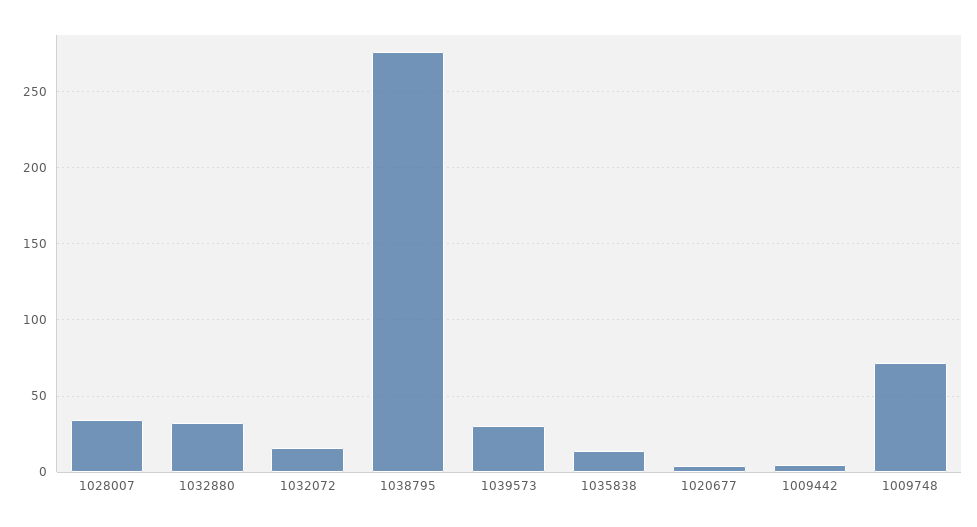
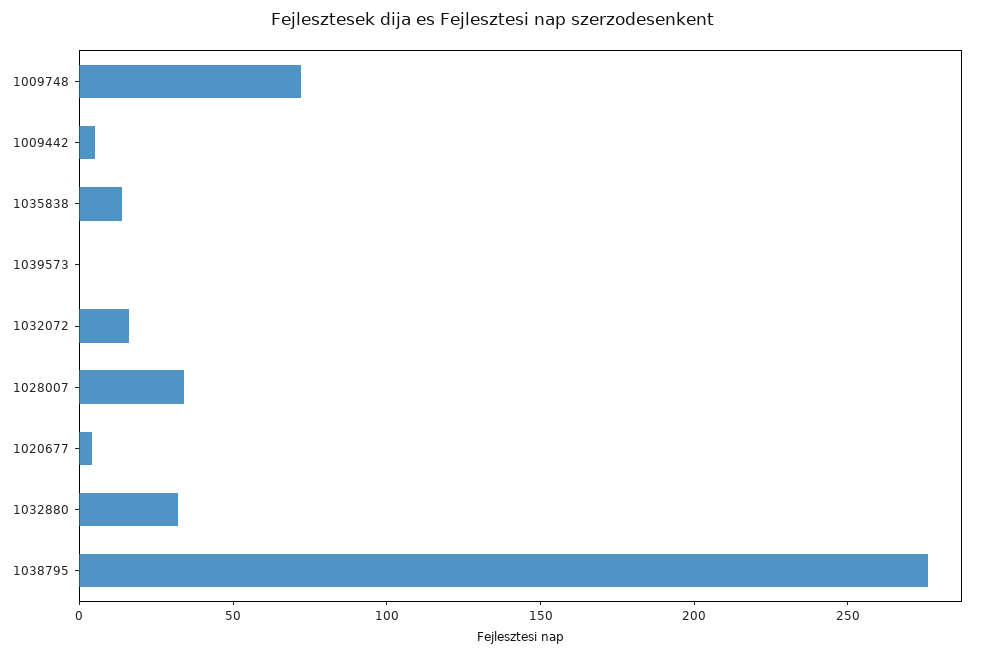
  {
    "1028007": 35,
    "1032880": 30,
    "1032072": 15,
    "1038795": 275,
-   "1039573": 30,
+   "1039573": 0,
    "1035838": 15,
    "1020677": 5,
    "1009442": 5,
    "1009748": 70
  }

